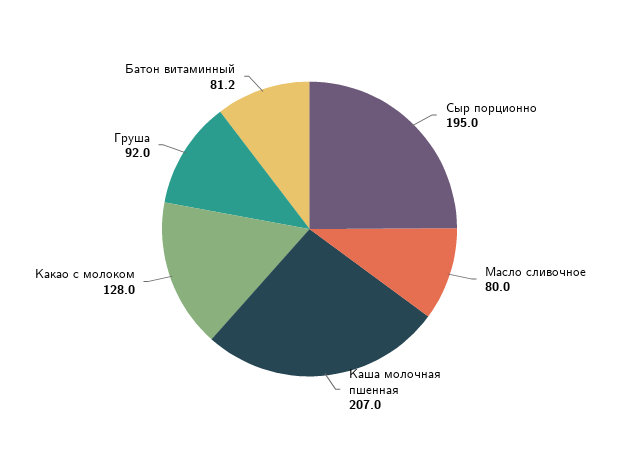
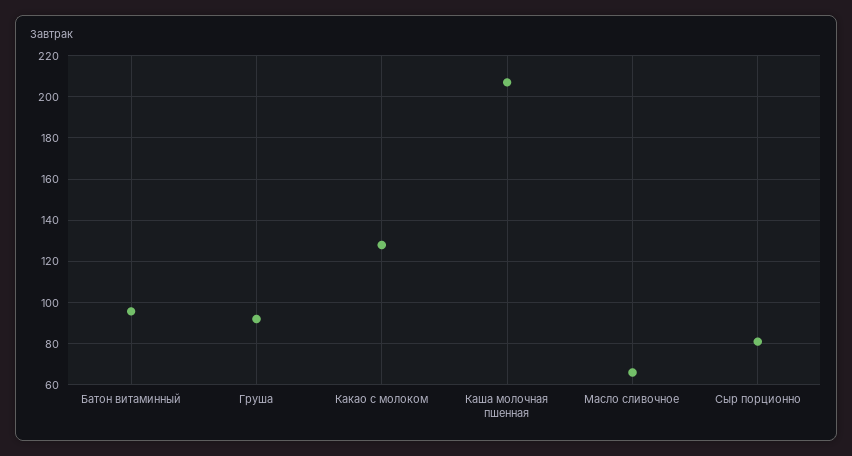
  {
-   "Сыр порционно": 195,
+   "Сыр порционно": 80,
-   "Масло сливочное": 80,
+   "Масло сливочное": 65,
    "Каша молочная пшенная": 207,
    "Какао с молоком": 128,
    "Груша": 92,
-   "Батон витаминный": 81.2
+   "Батон витаминный": 95
  }

